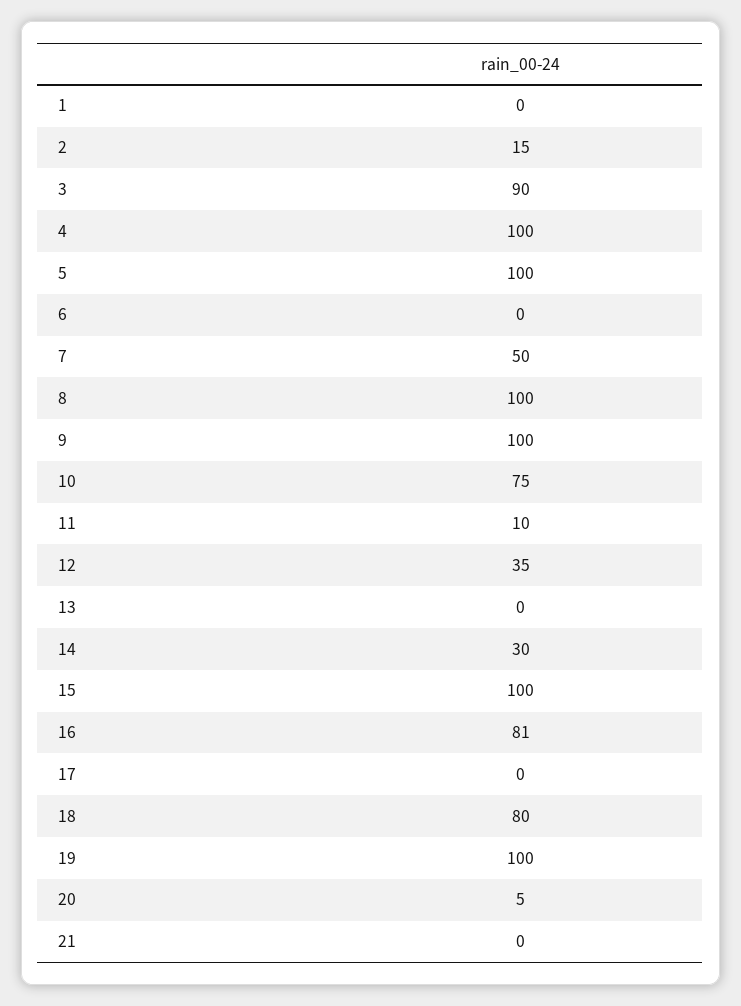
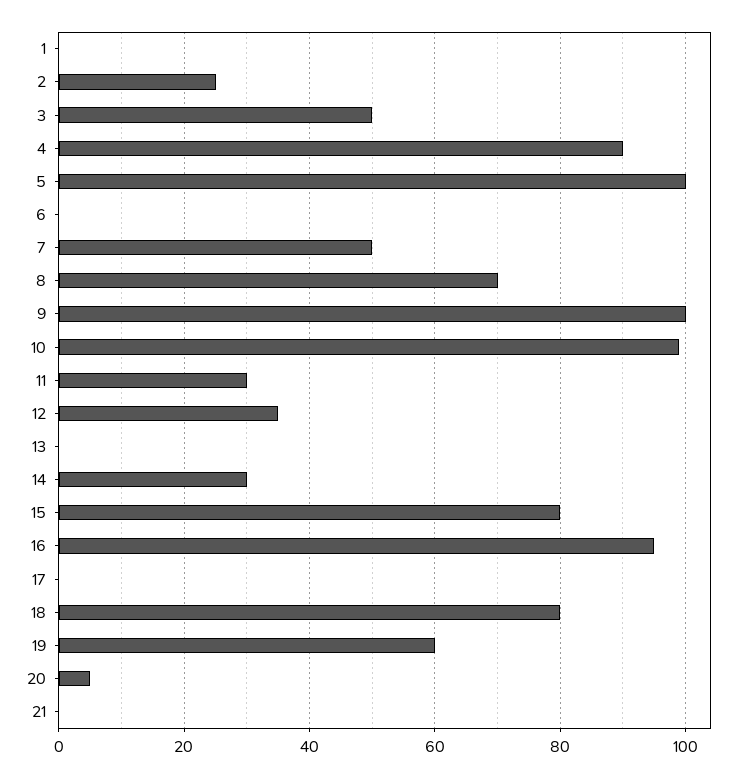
  {
    "1": 0,
-   "2": 15,
+   "2": 25,
-   "3": 90,
+   "3": 50,
-   "4": 100,
+   "4": 90,
    "5": 100,
    "6": 0,
    "7": 50,
-   "8": 100,
+   "8": 70,
    "9": 100,
-   "10": 75,
+   "10": 100,
-   "11": 10,
+   "11": 30,
    "12": 35,
    "13": 0,
    "14": 30,
-   "15": 100,
+   "15": 80,
-   "16": 81,
+   "16": 95,
    "17": 0,
    "18": 80,
-   "19": 100,
+   "19": 60,
    "20": 5,
    "21": 0
  }

